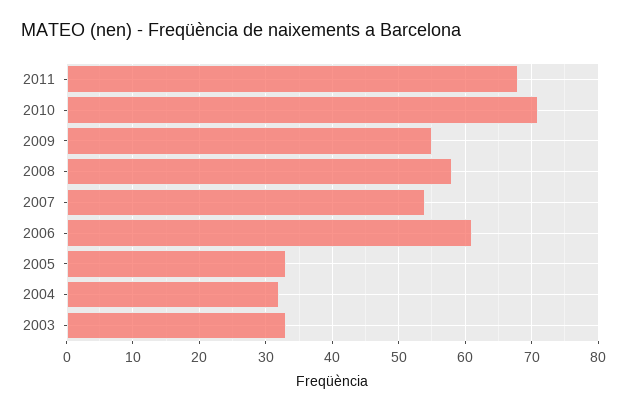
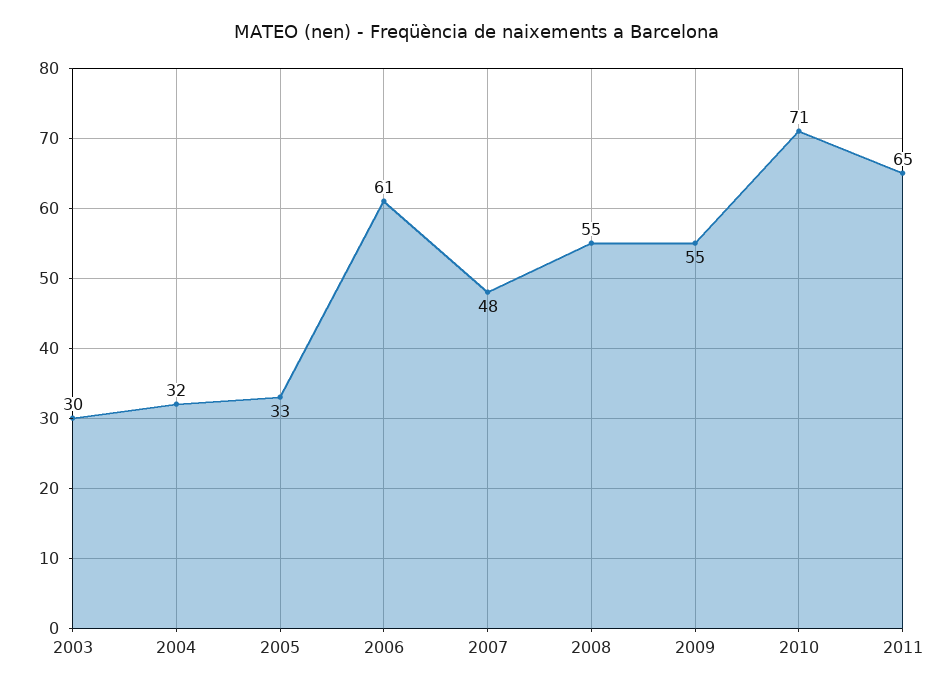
  {
-   "2011": 68,
+   "2011": 65,
    "2010": 71,
    "2009": 55,
-   "2008": 58,
+   "2008": 55,
-   "2007": 54,
+   "2007": 48,
    "2006": 61,
    "2005": 33,
    "2004": 32,
-   "2003": 33
+   "2003": 30
  }

